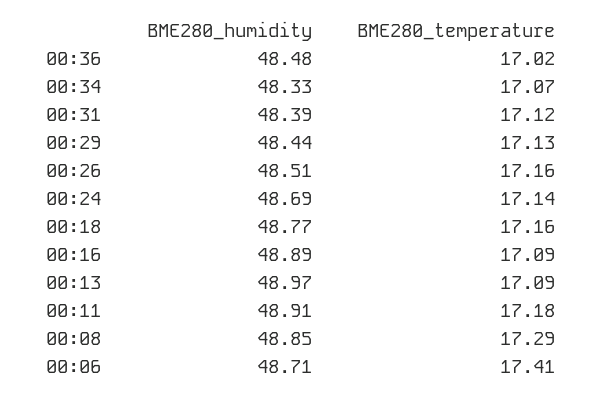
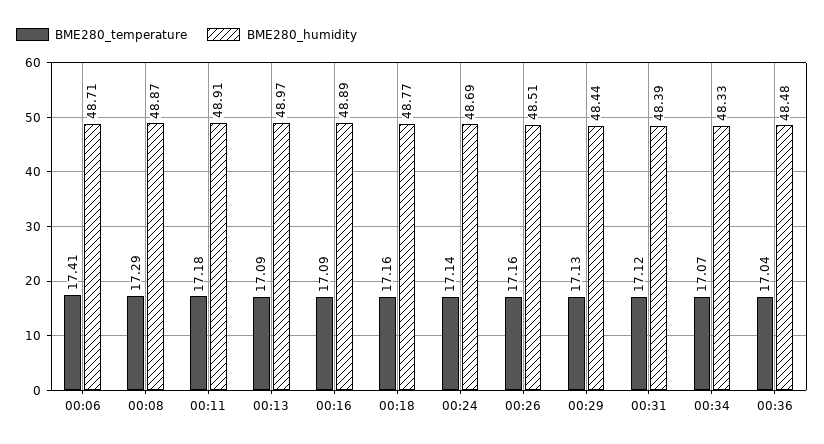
  {
    "BME280_humidity": {
      "00:36": 48.48,
      "00:34": 48.33,
      "00:31": 48.39,
      "00:29": 48.44,
      "00:26": 48.51,
      "00:24": 48.69,
      "00:18": 48.77,
      "00:16": 48.89,
      "00:13": 48.97,
      "00:11": 48.91,
-     "00:08": 48.85,
+     "00:08": 48.87,
      "00:06": 48.71
    },
    "BME280_temperature": {
-     "00:36": 17.02,
+     "00:36": 17.04,
      "00:34": 17.07,
      "00:31": 17.12,
      "00:29": 17.13,
      "00:26": 17.16,
      "00:24": 17.14,
      "00:18": 17.16,
      "00:16": 17.09,
      "00:13": 17.09,
      "00:11": 17.18,
      "00:08": 17.29,
      "00:06": 17.41
    }
  }

